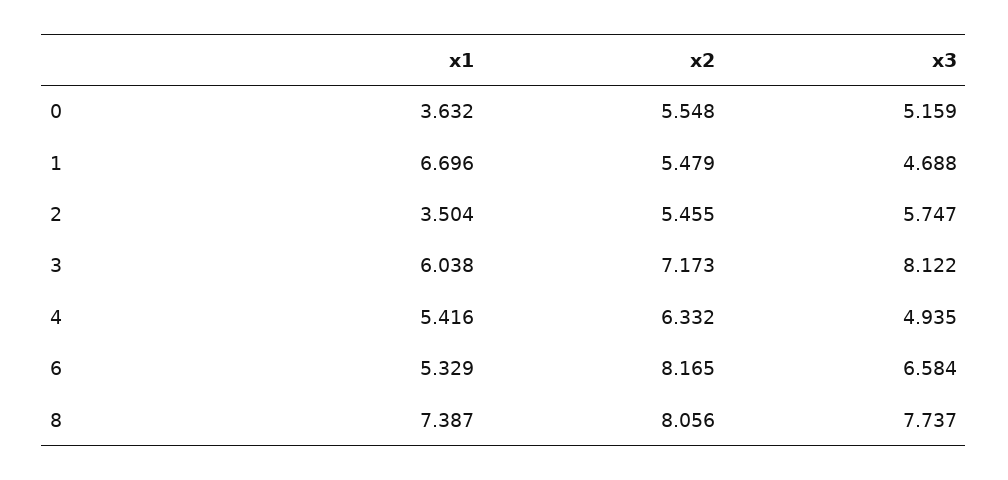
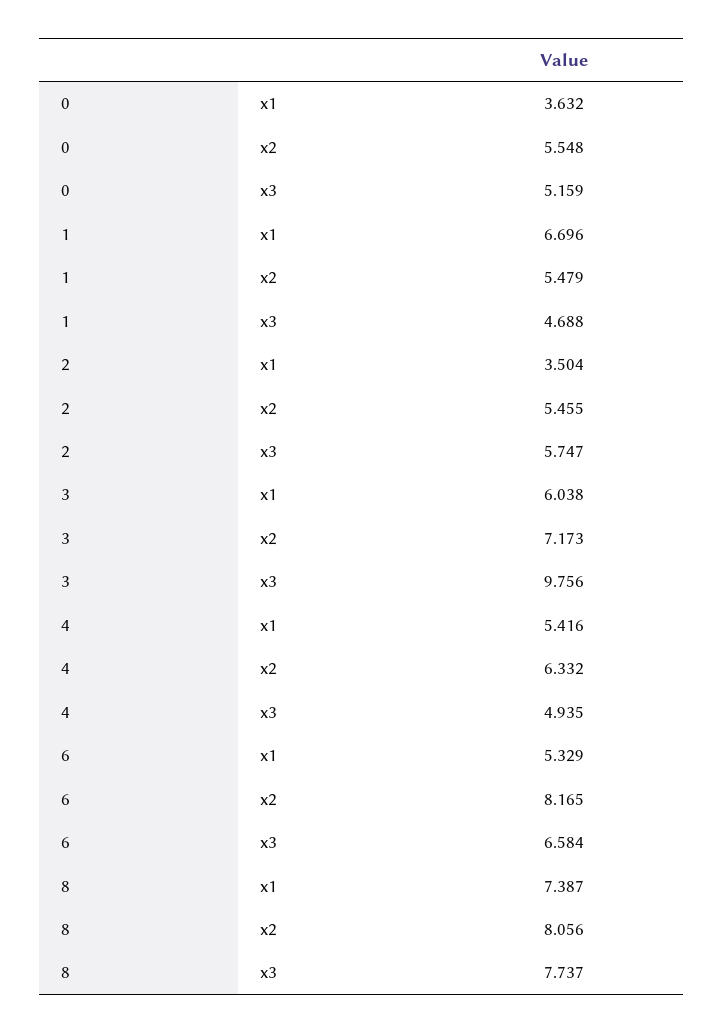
  {
    "x1": {
      "0": 3.632,
      "1": 6.696,
      "2": 3.504,
      "3": 6.038,
      "4": 5.416,
      "6": 5.329,
      "8": 7.387
    },
    "x2": {
      "0": 5.548,
      "1": 5.479,
      "2": 5.455,
      "3": 7.173,
      "4": 6.332,
      "6": 8.165,
      "8": 8.056
    },
    "x3": {
      "0": 5.159,
      "1": 4.688,
      "2": 5.747,
-     "3": 8.122,
+     "3": 9.756,
      "4": 4.935,
      "6": 6.584,
      "8": 7.737
    }
  }

